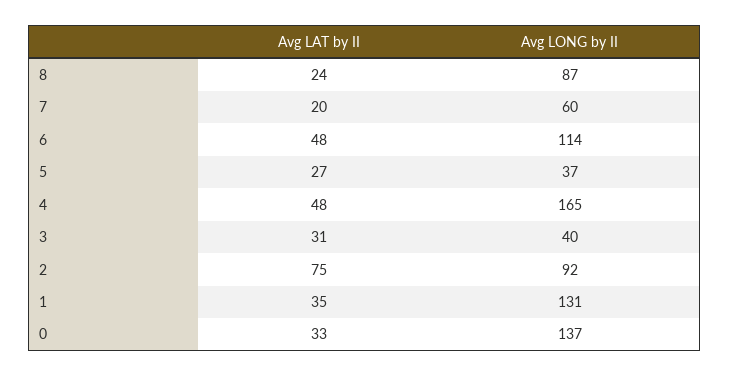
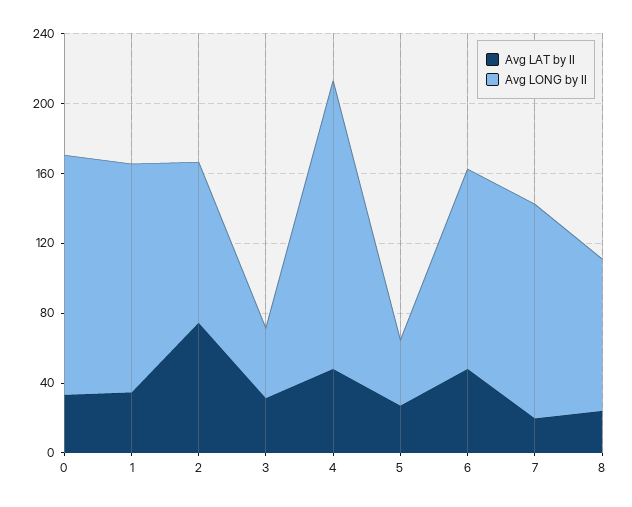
  {
    "Avg LAT by II": {
      "8": 24,
      "7": 20,
      "6": 48,
      "5": 27,
      "4": 48,
      "3": 31,
      "2": 75,
      "1": 35,
      "0": 33
    },
    "Avg LONG by II": {
      "8": 87,
-     "7": 60,
+     "7": 120,
      "6": 114,
      "5": 37,
      "4": 165,
      "3": 40,
      "2": 92,
      "1": 131,
      "0": 137
    }
  }

